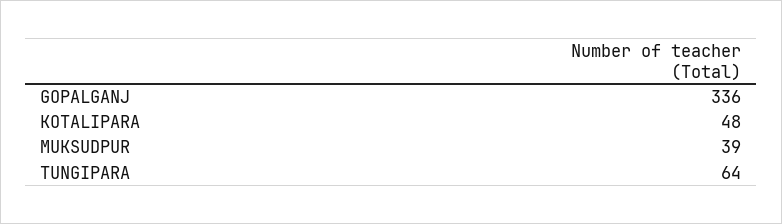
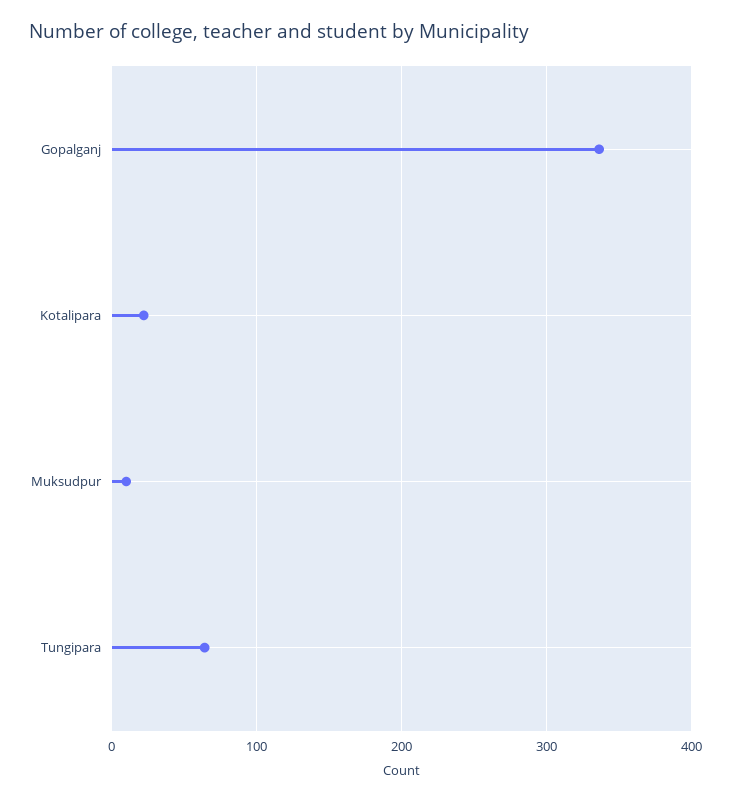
  {
    "GOPALGANJ": 336,
-   "KOTALIPARA": 48,
+   "KOTALIPARA": 20,
-   "MUKSUDPUR": 39,
+   "MUKSUDPUR": 10,
    "TUNGIPARA": 64
  }

